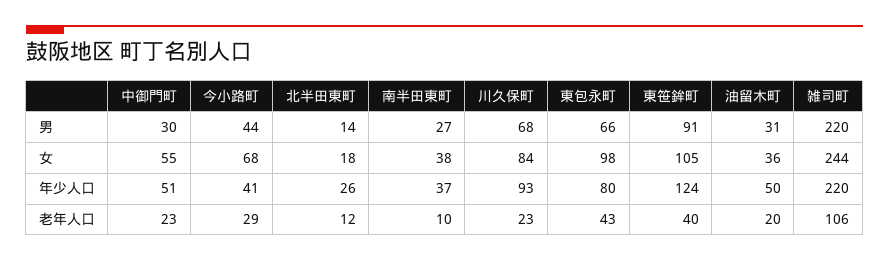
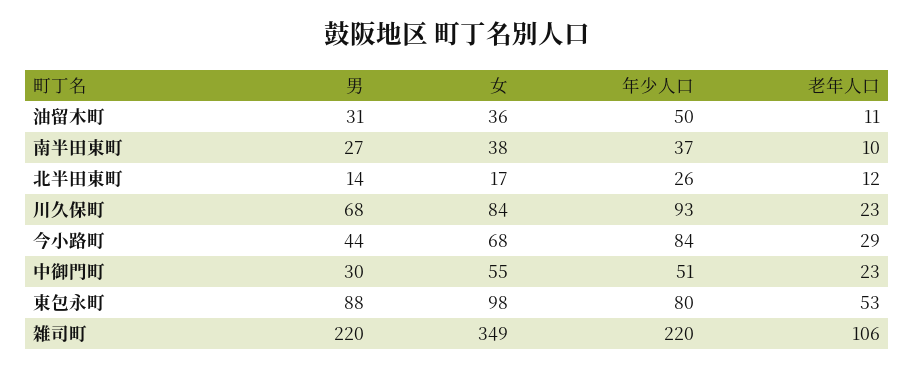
  {
    "中御門町": {
      "男": 30,
      "女": 55,
      "年少人口": 51,
      "老年人口": 23
    },
    "今小路町": {
      "男": 44,
      "女": 68,
-     "年少人口": 41,
+     "年少人口": 84,
      "老年人口": 29
    },
    "北半田東町": {
      "男": 14,
-     "女": 18,
+     "女": 17,
      "年少人口": 26,
      "老年人口": 12
    },
    "南半田東町": {
      "男": 27,
      "女": 38,
      "年少人口": 37,
      "老年人口": 10
    },
    "川久保町": {
      "男": 68,
      "女": 84,
      "年少人口": 93,
      "老年人口": 23
    },
    "東包永町": {
-     "男": 66,
+     "男": 88,
      "女": 98,
      "年少人口": 80,
-     "老年人口": 43
+     "老年人口": 53
    },
-   "東笹鉾町": {
-     "男": 91,
-     "女": 105,
-     "年少人口": 124,
-     "老年人口": 40
-   },
    "油留木町": {
      "男": 31,
      "女": 36,
      "年少人口": 50,
-     "老年人口": 20
+     "老年人口": 11
    },
    "雑司町": {
      "男": 220,
-     "女": 244,
+     "女": 349,
      "年少人口": 220,
      "老年人口": 106
    }
  }

